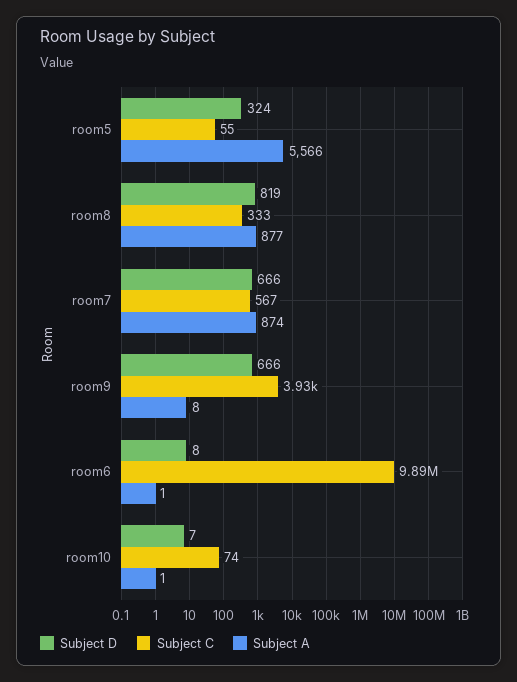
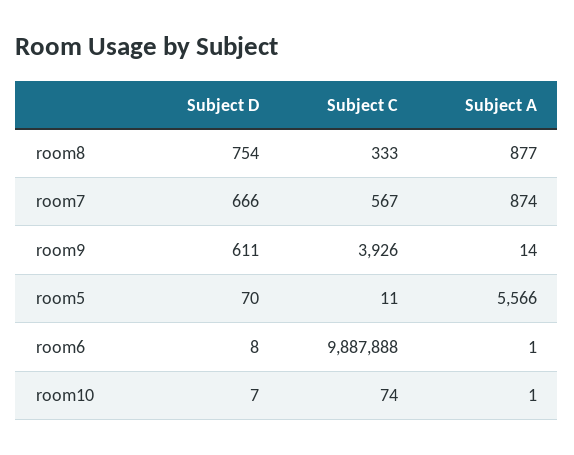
  {
    "Subject D": {
-     "room5": 324,
+     "room5": 70,
-     "room8": 819,
+     "room8": 754,
      "room7": 666,
-     "room9": 666,
+     "room9": 611,
      "room6": 8,
      "room10": 7
    },
    "Subject C": {
-     "room5": 55,
+     "room5": 11,
      "room8": 333,
      "room7": 567,
      "room9": 3926,
      "room6": 9887888,
      "room10": 74
    },
    "Subject A": {
      "room5": 5566,
      "room8": 877,
      "room7": 874,
-     "room9": 8,
+     "room9": 14,
      "room6": 1,
      "room10": 1
    }
  }

